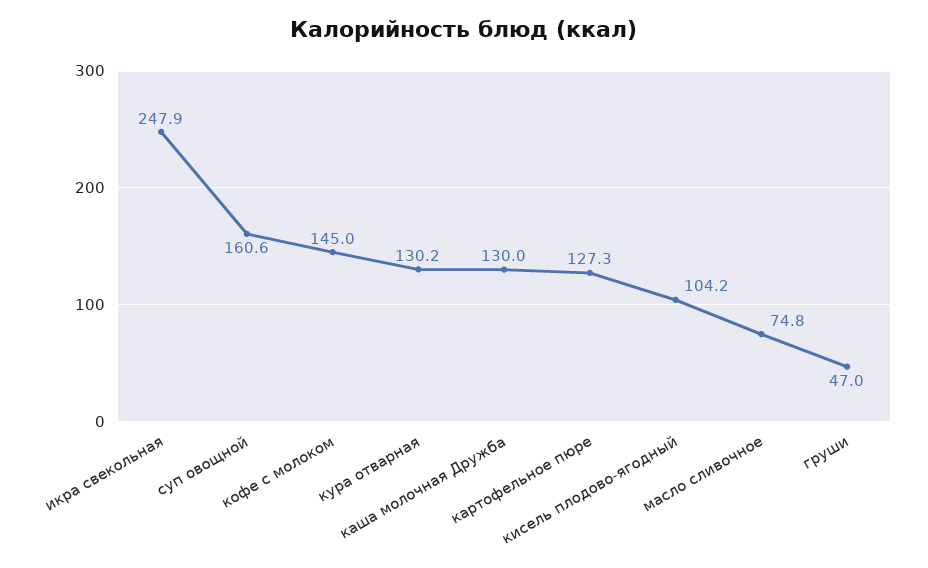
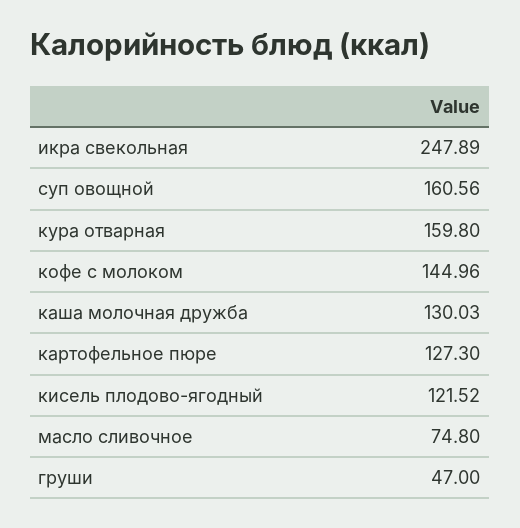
  {
    "икра свекольная": 247.89,
    "суп овощной": 160.56,
    "кофе с молоком": 144.96,
-   "кура отварная": 130.2,
+   "кура отварная": 159.8,
    "каша молочная Дружба": 130.03,
    "картофельное пюре": 127.3,
-   "кисель плодово-ягодный": 104.2,
+   "кисель плодово-ягодный": 121.52,
    "масло сливочное": 74.8,
    "груши": 47
  }

